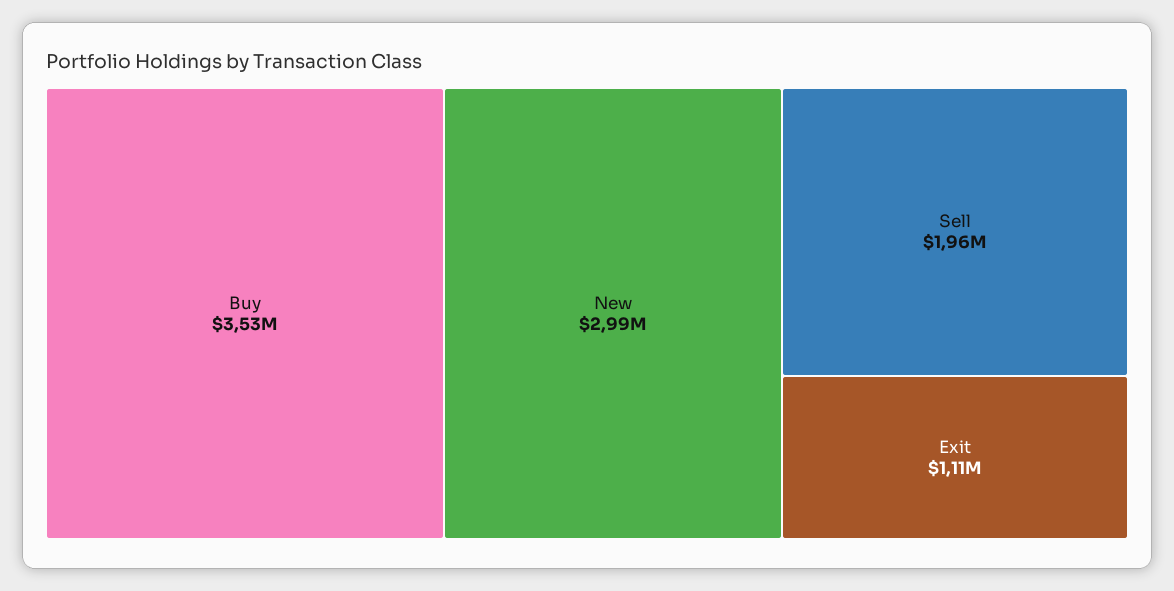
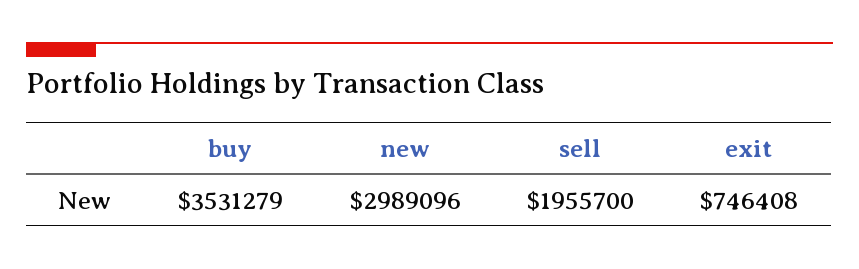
  {
    "Buy": 3531279,
    "New": 2989096,
    "Sell": 1955700,
-   "Exit": 1110000
+   "Exit": 746408
  }

